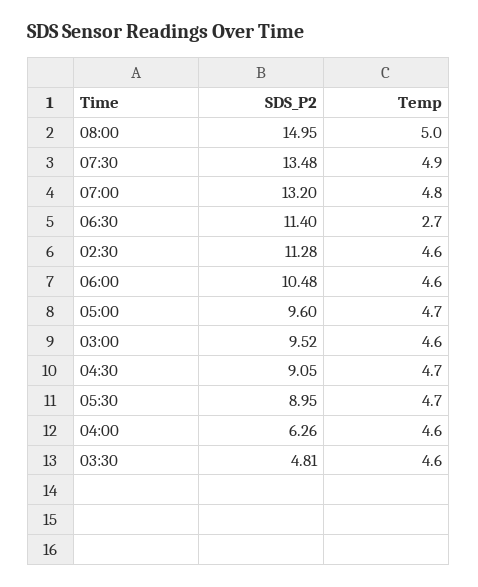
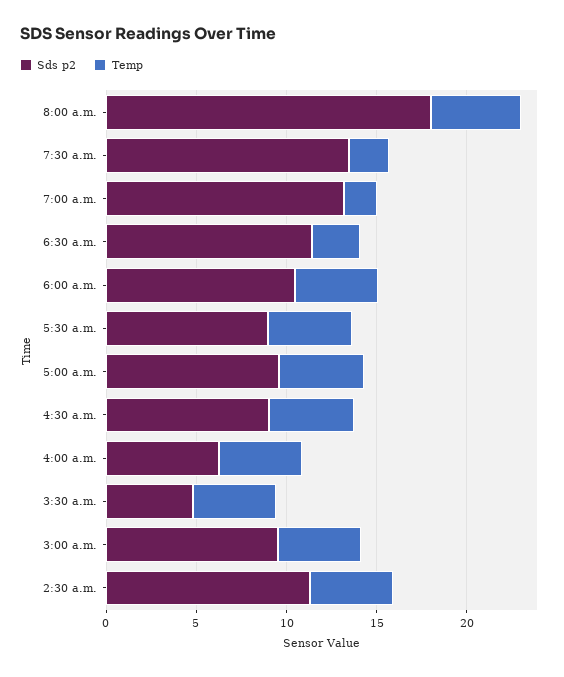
  {
    "SDS_P2": {
-     "08:00": 14.95,
+     "08:00": 18,
      "07:30": 13.48,
      "07:00": 13.2,
      "06:30": 11.4,
      "02:30": 11.28,
      "06:00": 10.48,
      "05:00": 9.6,
      "03:00": 9.52,
      "04:30": 9.05,
      "05:30": 8.95,
      "04:00": 6.26,
      "03:30": 4.81
    },
    "Temp": {
      "08:00": 5,
-     "07:30": 4.9,
+     "07:30": 2,
-     "07:00": 4.8,
+     "07:00": 2,
      "06:30": 2.7,
      "02:30": 4.6,
      "06:00": 4.6,
      "05:00": 4.7,
      "03:00": 4.6,
      "04:30": 4.7,
      "05:30": 4.7,
      "04:00": 4.6,
      "03:30": 4.6
    }
  }

